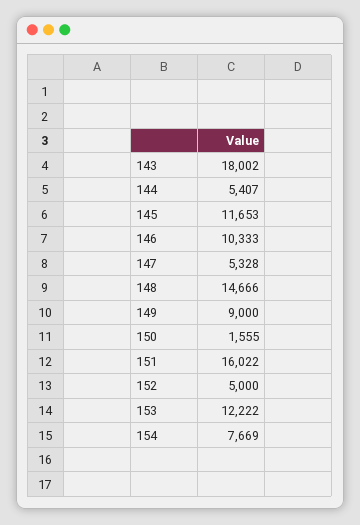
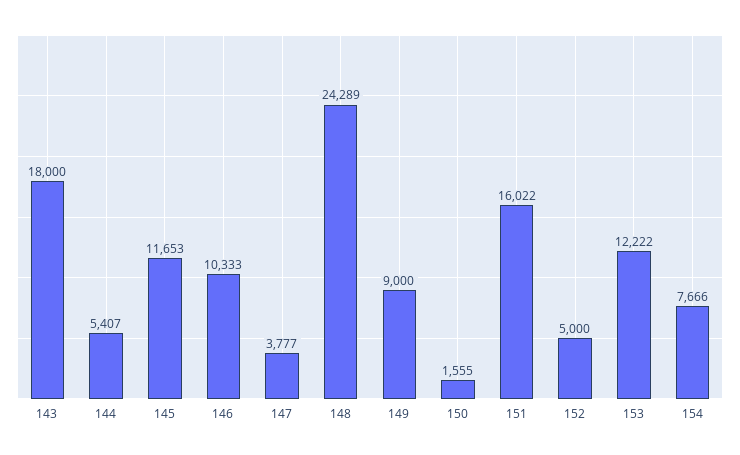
  {
-   "143": 18002,
+   "143": 18000,
    "144": 5407,
    "145": 11653,
    "146": 10333,
-   "147": 5328,
+   "147": 3777,
-   "148": 14666,
+   "148": 24289,
    "149": 9000,
    "150": 1555,
    "151": 16022,
    "152": 5000,
    "153": 12222,
-   "154": 7669
+   "154": 7666
  }

